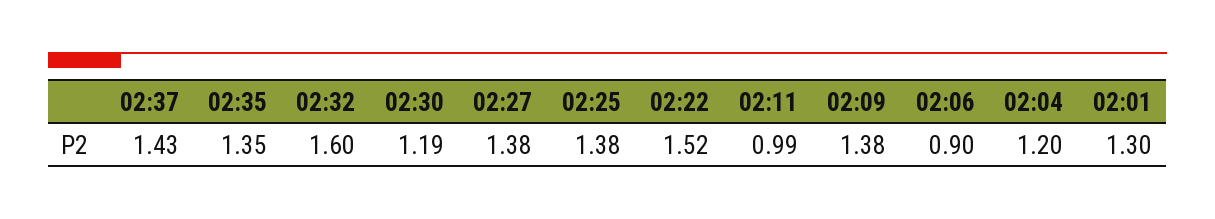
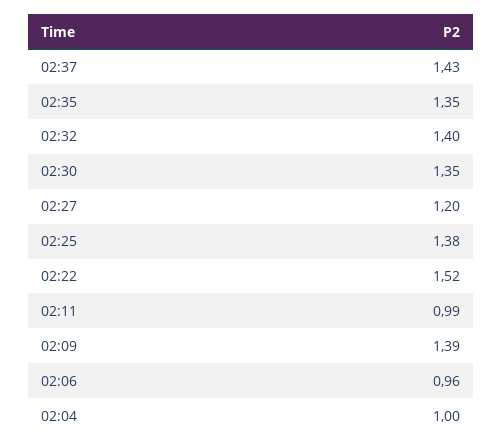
  {
    "02:37": 1.43,
    "02:35": 1.35,
-   "02:32": 1.6,
+   "02:32": 1.4,
-   "02:30": 1.19,
+   "02:30": 1.35,
-   "02:27": 1.38,
+   "02:27": 1.2,
    "02:25": 1.38,
    "02:22": 1.52,
    "02:11": 0.99,
-   "02:09": 1.38,
+   "02:09": 1.39,
-   "02:06": 0.9,
+   "02:06": 0.96,
-   "02:04": 1.2,
+   "02:04": 1
-   "02:01": 1.3
  }

